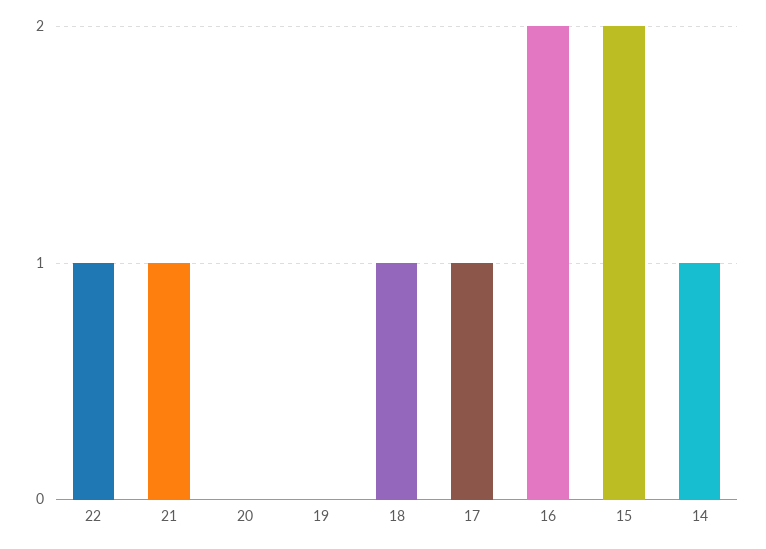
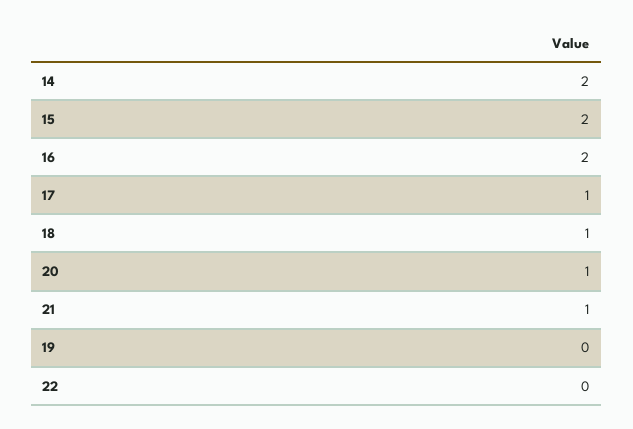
  {
-   "22": 1,
+   "22": 0,
    "21": 1,
-   "20": 0,
+   "20": 1,
    "19": 0,
    "18": 1,
    "17": 1,
    "16": 2,
    "15": 2,
-   "14": 1
+   "14": 2
  }

